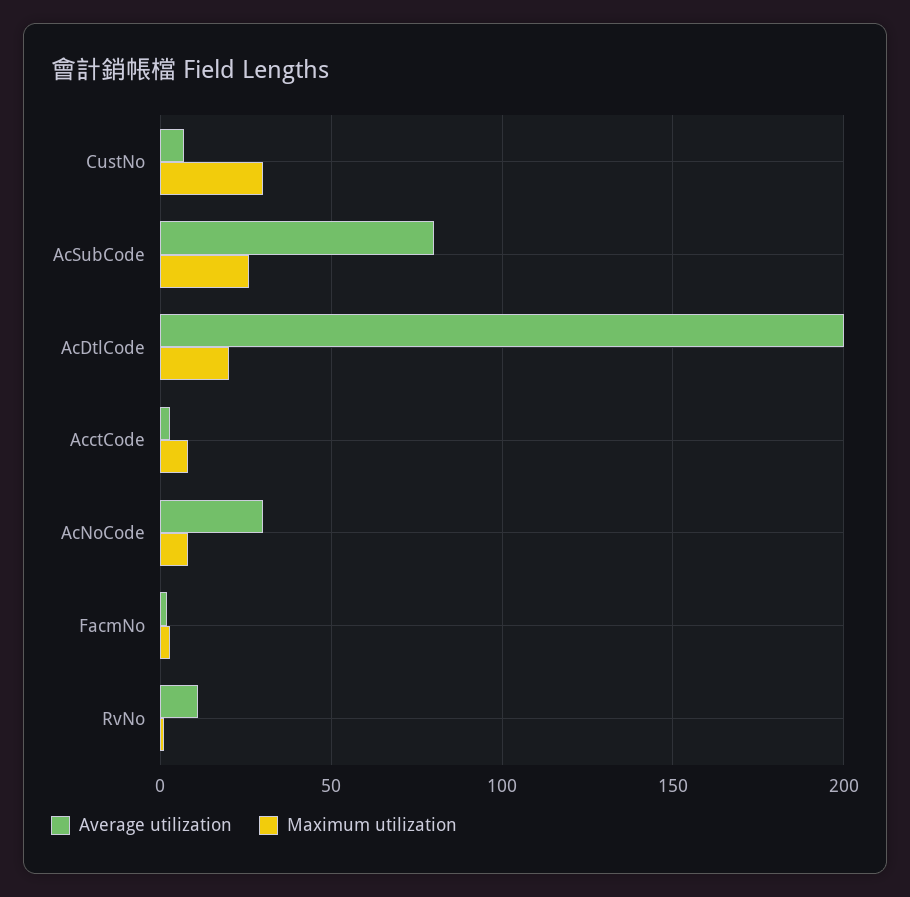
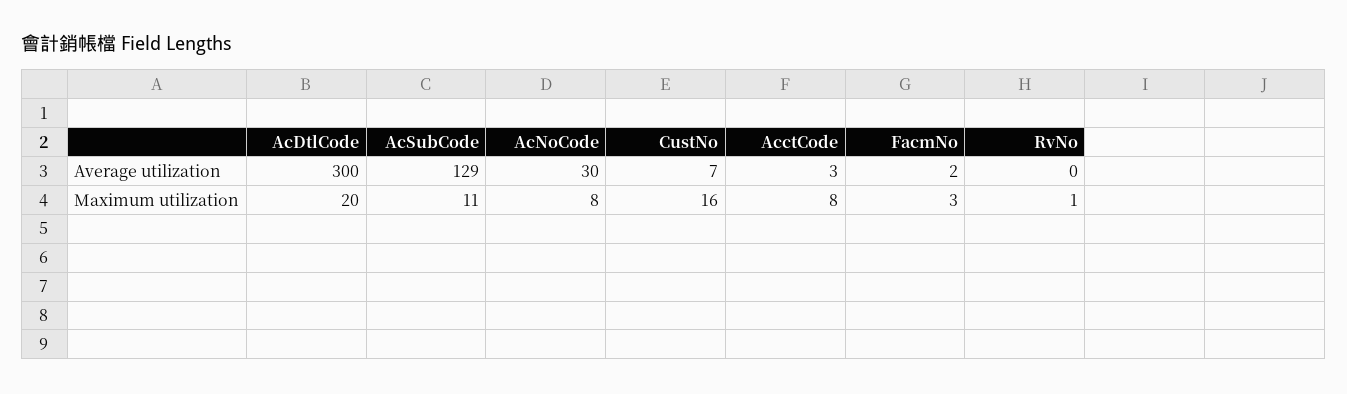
  {
    "Average utilization": {
      "CustNo": 7,
-     "AcSubCode": 80,
+     "AcSubCode": 129,
-     "AcDtlCode": 200,
+     "AcDtlCode": 300,
      "AcctCode": 3,
      "AcNoCode": 30,
      "FacmNo": 2,
-     "RvNo": 10
+     "RvNo": 0
    },
    "Maximum utilization": {
-     "CustNo": 30,
+     "CustNo": 16,
-     "AcSubCode": 25,
+     "AcSubCode": 11,
      "AcDtlCode": 20,
      "AcctCode": 8,
      "AcNoCode": 8,
      "FacmNo": 3,
      "RvNo": 1
    }
  }

